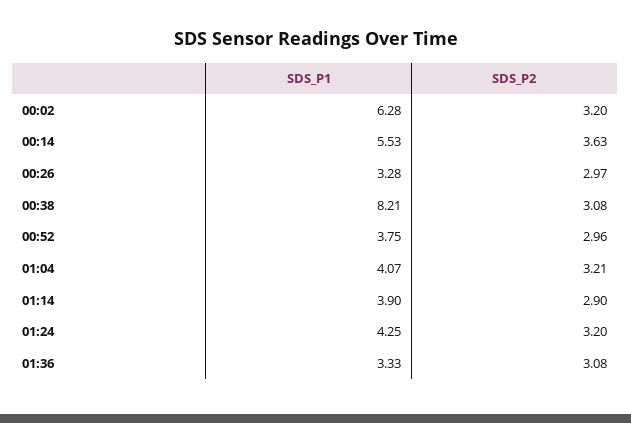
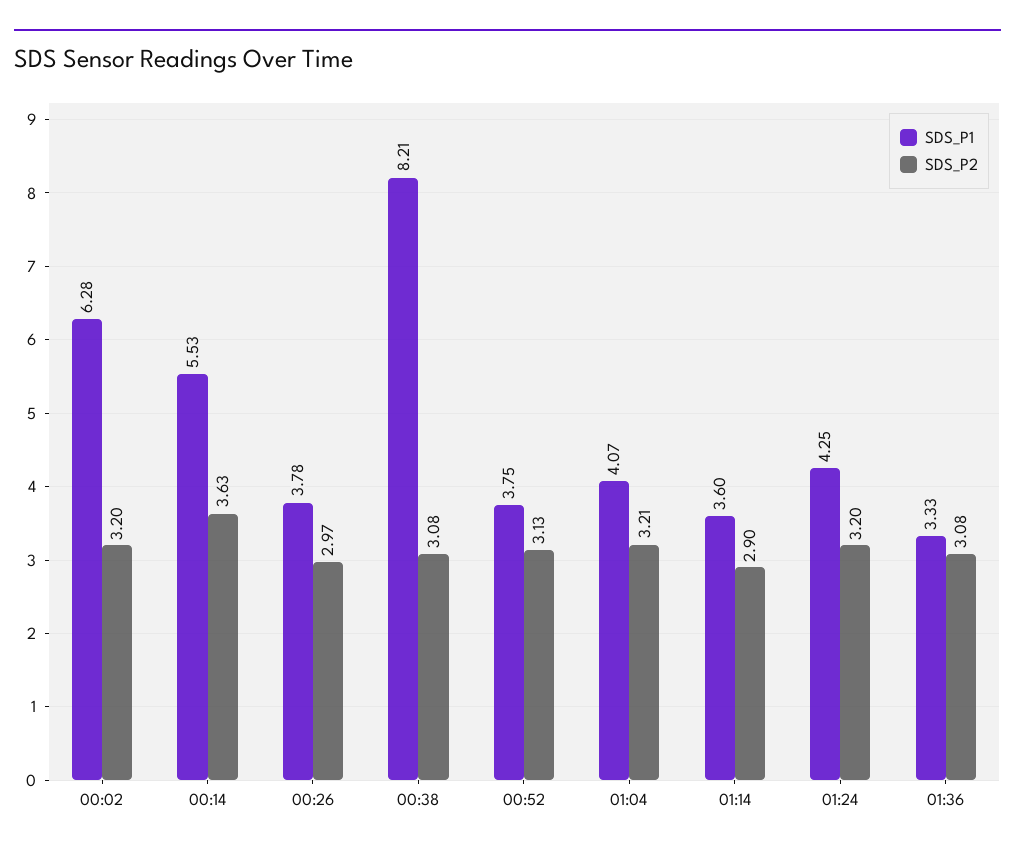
  {
    "SDS_P1": {
      "00:02": 6.28,
      "00:14": 5.53,
-     "00:26": 3.28,
+     "00:26": 3.78,
      "00:38": 8.21,
      "00:52": 3.75,
      "01:04": 4.07,
-     "01:14": 3.9,
+     "01:14": 3.6,
      "01:24": 4.25,
      "01:36": 3.33
    },
    "SDS_P2": {
      "00:02": 3.2,
      "00:14": 3.63,
      "00:26": 2.97,
      "00:38": 3.08,
-     "00:52": 2.96,
+     "00:52": 3.13,
      "01:04": 3.21,
      "01:14": 2.9,
      "01:24": 3.2,
      "01:36": 3.08
    }
  }

